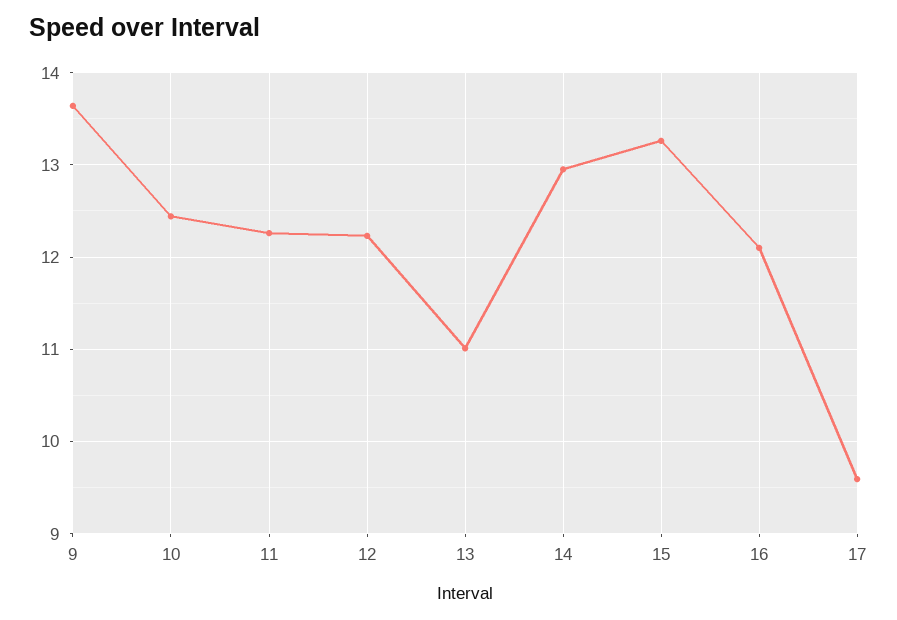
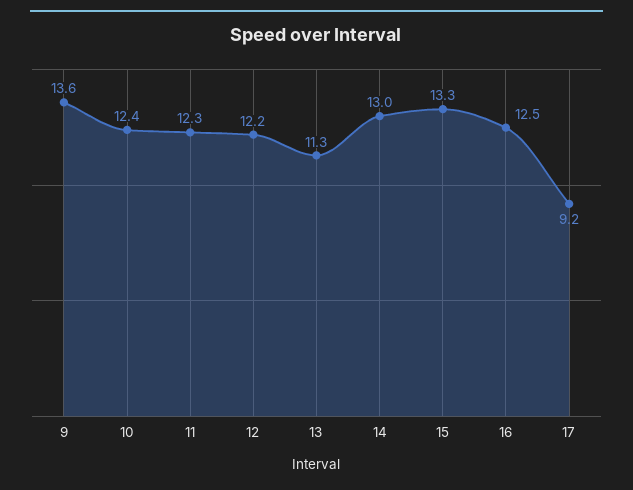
  {
    "9": 13.6,
    "10": 12.4,
    "11": 12.3,
    "12": 12.2,
-   "13": 11,
+   "13": 11.3,
    "14": 13,
    "15": 13.3,
-   "16": 12.1,
+   "16": 12.5,
-   "17": 9.6
+   "17": 9.2
  }

